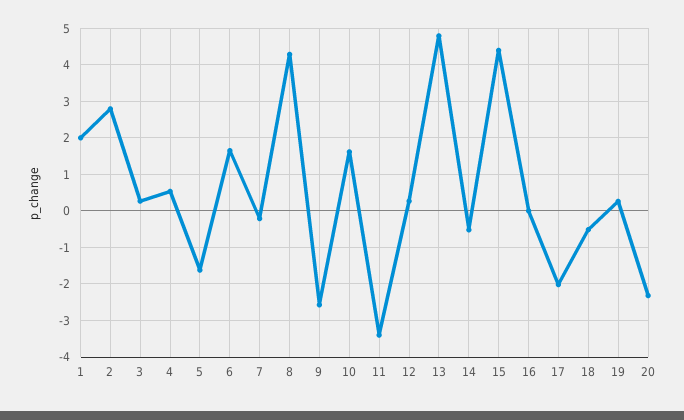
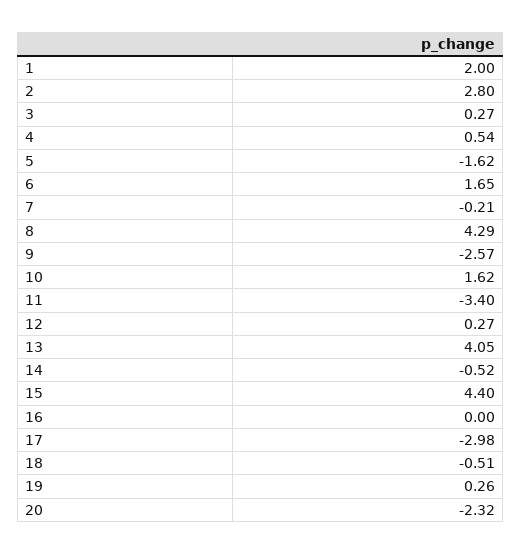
  {
    "1": 2,
    "2": 2.8,
    "3": 0.27,
    "4": 0.54,
    "5": -1.62,
    "6": 1.65,
    "7": -0.21,
    "8": 4.29,
    "9": -2.57,
    "10": 1.62,
    "11": -3.4,
    "12": 0.27,
-   "13": 4.8,
+   "13": 4.05,
    "14": -0.52,
    "15": 4.4,
    "16": 0,
-   "17": -2,
+   "17": -2.98,
    "18": -0.51,
    "19": 0.26,
    "20": -2.32
  }

